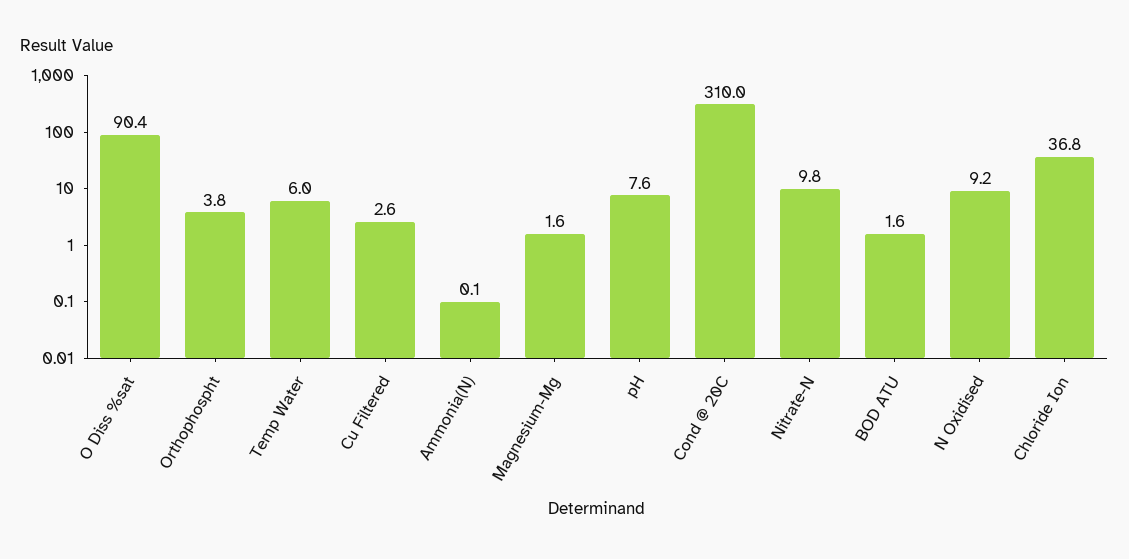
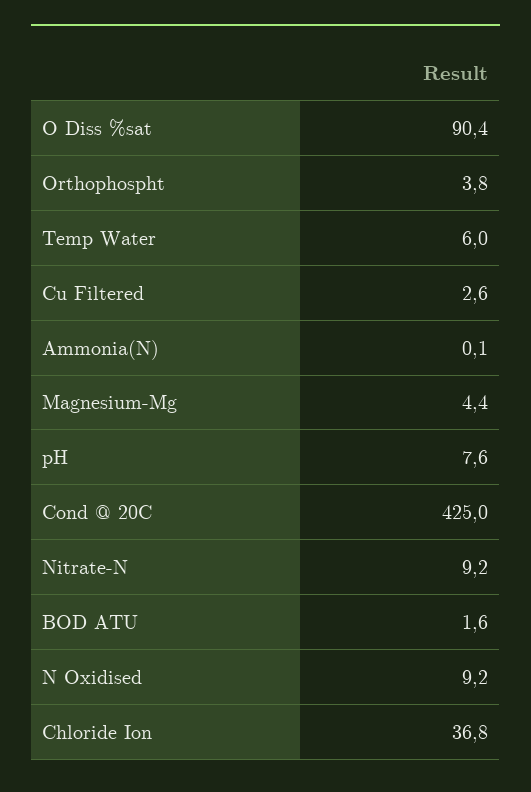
  {
    "O Diss %sat": 90.4,
    "Orthophospht": 3.8,
    "Temp Water": 6,
    "Cu Filtered": 2.6,
    "Ammonia(N)": 0.1,
-   "Magnesium-Mg": 1.6,
+   "Magnesium-Mg": 4.4,
    "pH": 7.6,
-   "Cond @ 20C": 310,
+   "Cond @ 20C": 425,
-   "Nitrate-N": 9.8,
+   "Nitrate-N": 9.2,
    "BOD ATU": 1.6,
    "N Oxidised": 9.2,
    "Chloride Ion": 36.8
  }

